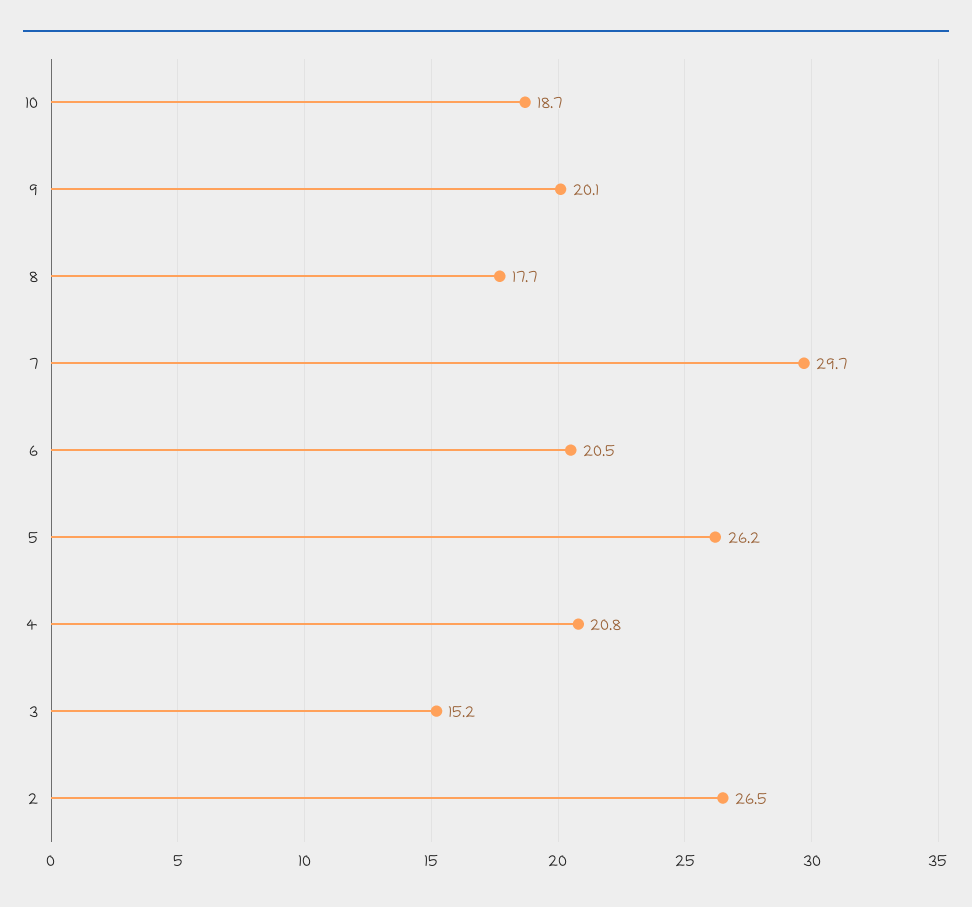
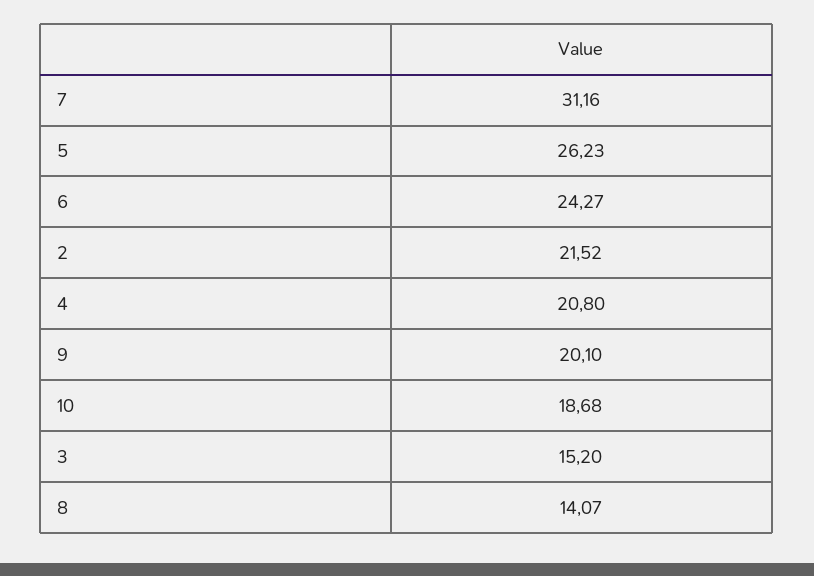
  {
    "10": 18.68,
    "9": 20.1,
-   "8": 17.7,
+   "8": 14.07,
-   "7": 29.7,
+   "7": 31.16,
-   "6": 20.5,
+   "6": 24.27,
    "5": 26.23,
    "4": 20.8,
    "3": 15.2,
-   "2": 26.5
+   "2": 21.52
  }

